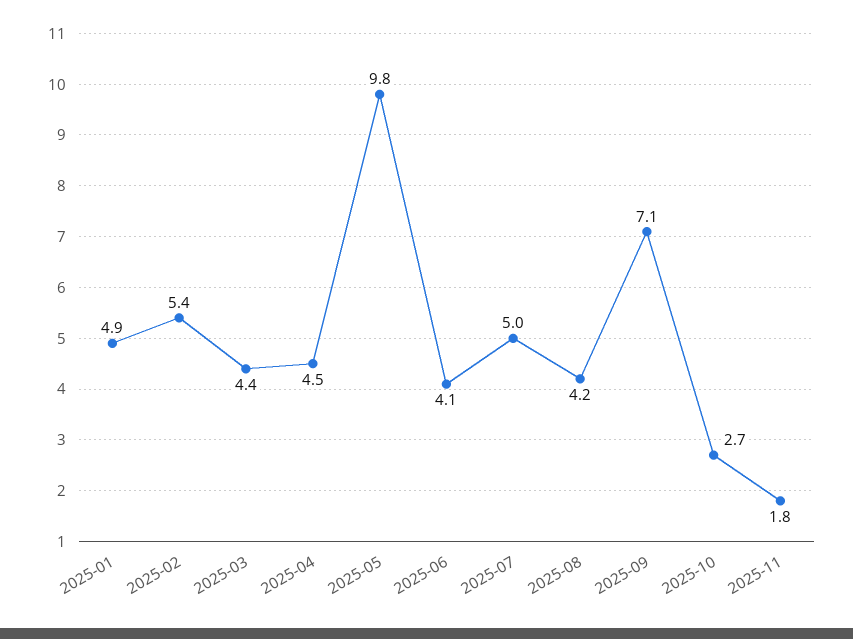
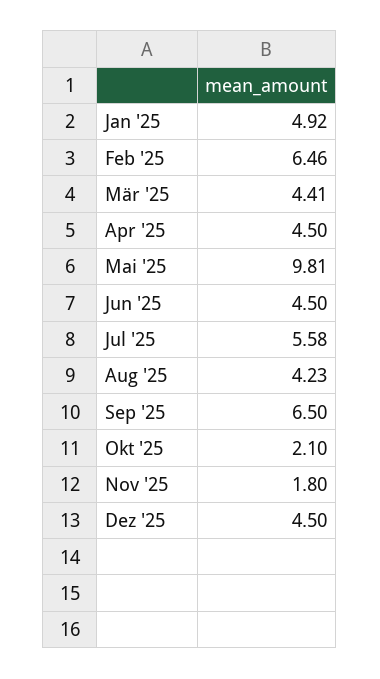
  {
    "2025-01": 4.92,
-   "2025-02": 5.4,
+   "2025-02": 6.46,
    "2025-03": 4.41,
    "2025-04": 4.5,
    "2025-05": 9.81,
-   "2025-06": 4.1,
+   "2025-06": 4.5,
-   "2025-07": 5,
+   "2025-07": 5.58,
    "2025-08": 4.23,
-   "2025-09": 7.1,
+   "2025-09": 6.5,
-   "2025-10": 2.7,
+   "2025-10": 2.1,
-   "2025-11": 1.8
+   "2025-11": 1.8,
+   "Dez '25": 4.5
  }

